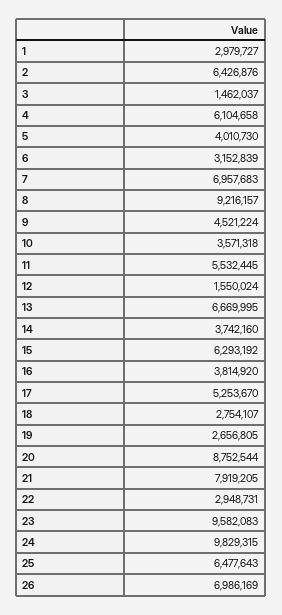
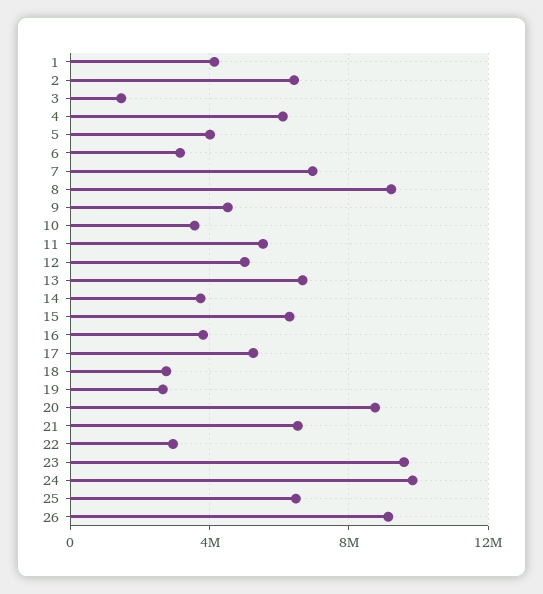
  {
-   "1": 2979727,
+   "1": 4000000,
    "2": 6426876,
    "3": 1462037,
    "4": 6104658,
    "5": 4010730,
    "6": 3152839,
    "7": 6957683,
    "8": 9216157,
    "9": 4521224,
    "10": 3571318,
    "11": 5532445,
-   "12": 1550024,
+   "12": 5000000,
    "13": 6669995,
    "14": 3742160,
    "15": 6293192,
    "16": 3814920,
    "17": 5253670,
    "18": 2754107,
    "19": 2656805,
    "20": 8752544,
-   "21": 7919205,
+   "21": 6500000,
    "22": 2948731,
    "23": 9582083,
    "24": 9829315,
    "25": 6477643,
-   "26": 6986169
+   "26": 9000000
  }

